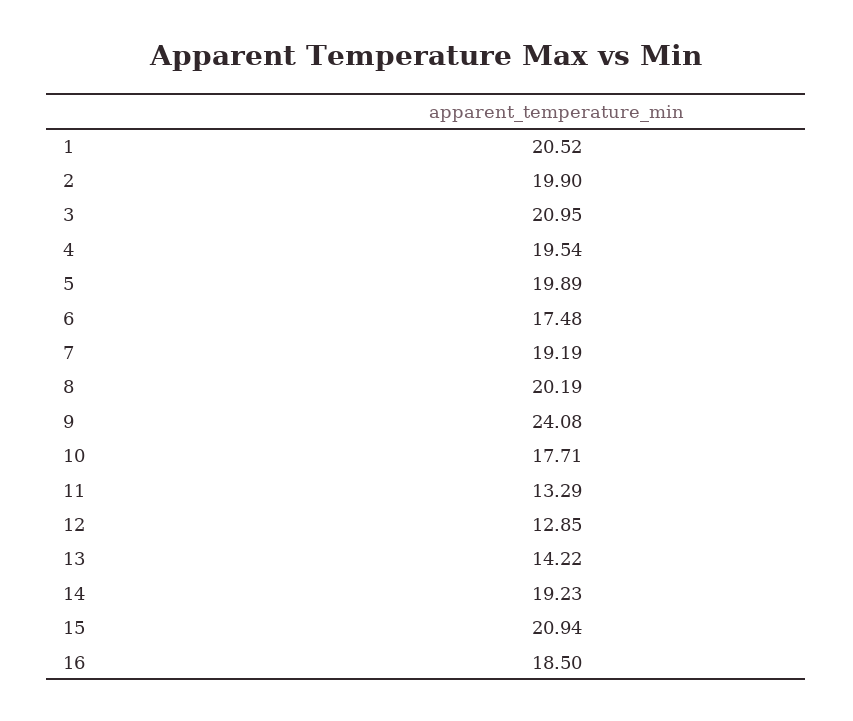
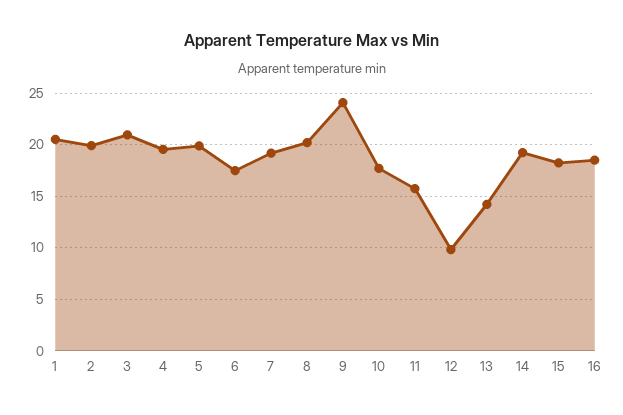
  {
    "1": 20.52,
    "2": 19.9,
    "3": 20.95,
    "4": 19.54,
    "5": 19.89,
    "6": 17.48,
    "7": 19.19,
    "8": 20.19,
    "9": 24.08,
    "10": 17.71,
-   "11": 13.29,
+   "11": 16,
-   "12": 12.85,
+   "12": 10,
    "13": 14.22,
    "14": 19.23,
-   "15": 20.94,
+   "15": 18,
    "16": 18.5
  }

